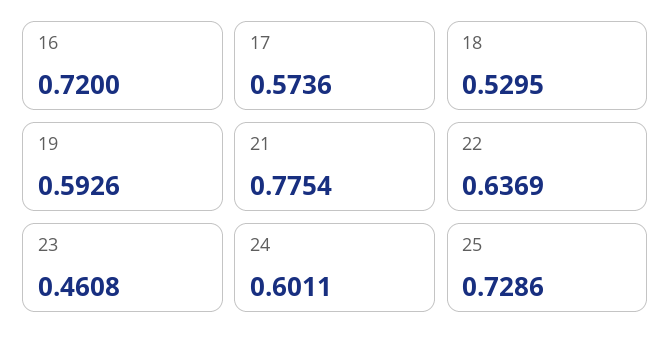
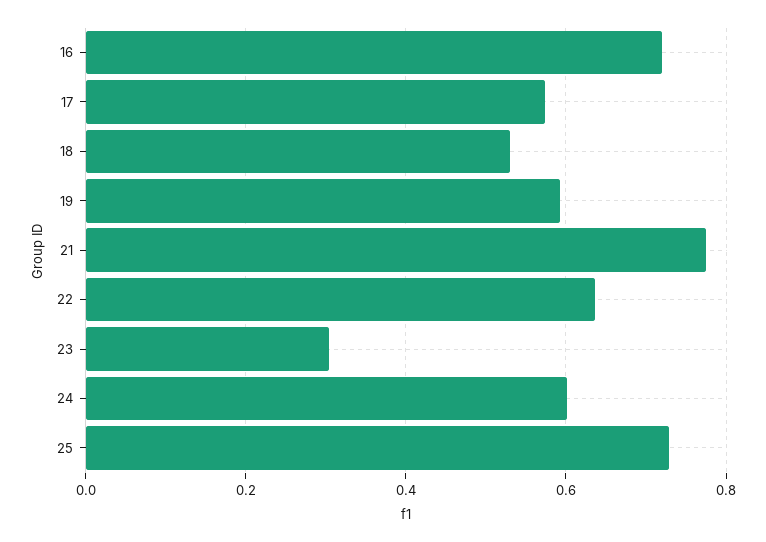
  {
    "16": 0.72,
    "17": 0.5736,
    "18": 0.5295,
    "19": 0.5926,
    "21": 0.7754,
    "22": 0.6369,
-   "23": 0.4608,
+   "23": 0.3,
    "24": 0.6011,
    "25": 0.7286
  }

